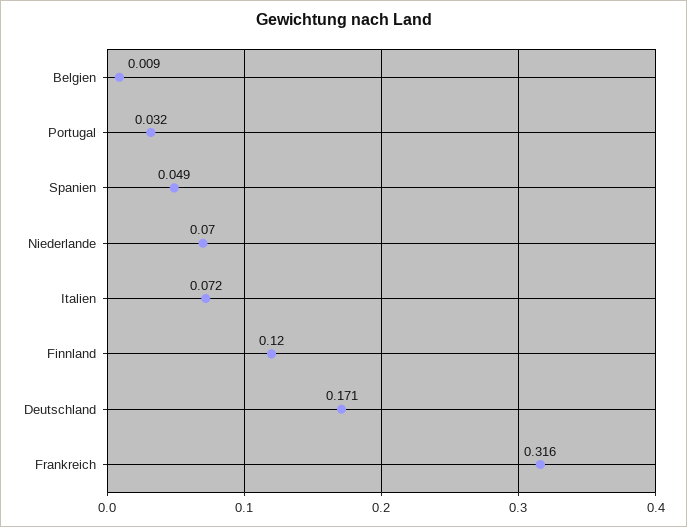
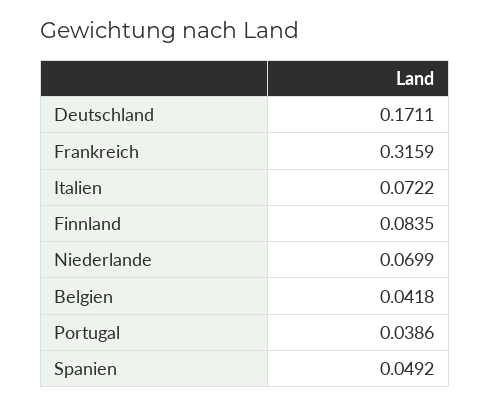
  {
-   "Belgien": 0.009,
+   "Belgien": 0.0418,
-   "Portugal": 0.032,
+   "Portugal": 0.0386,
    "Spanien": 0.0492,
    "Niederlande": 0.0699,
    "Italien": 0.0722,
-   "Finnland": 0.12,
+   "Finnland": 0.0835,
    "Deutschland": 0.1711,
    "Frankreich": 0.3159
  }

